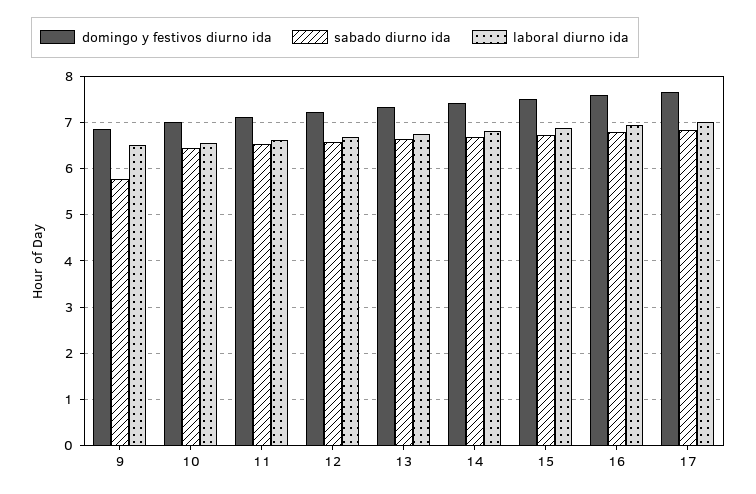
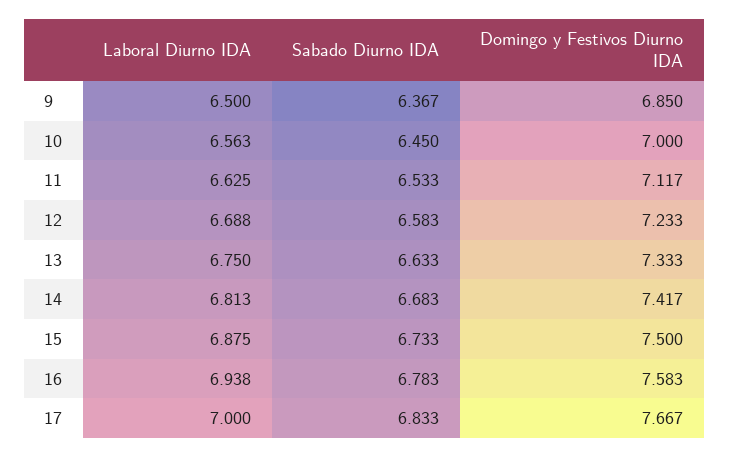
  {
    "domingo y festivos diurno ida": {
      "9": 6.85,
      "10": 7,
      "11": 7.117,
      "12": 7.233,
      "13": 7.333,
      "14": 7.417,
      "15": 7.5,
      "16": 7.583,
      "17": 7.667
    },
    "sabado diurno ida": {
-     "9": 5.8,
+     "9": 6.367,
      "10": 6.45,
      "11": 6.533,
      "12": 6.583,
      "13": 6.633,
      "14": 6.683,
      "15": 6.733,
      "16": 6.783,
      "17": 6.833
    },
    "laboral diurno ida": {
      "9": 6.5,
      "10": 6.563,
      "11": 6.625,
      "12": 6.688,
      "13": 6.75,
      "14": 6.813,
      "15": 6.875,
      "16": 6.938,
      "17": 7
    }
  }

